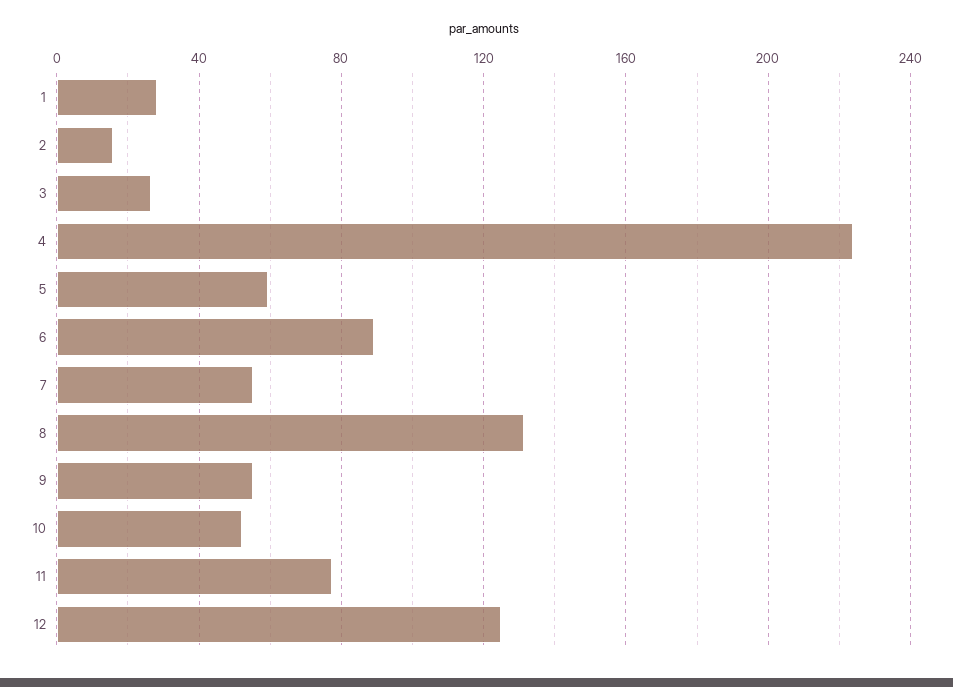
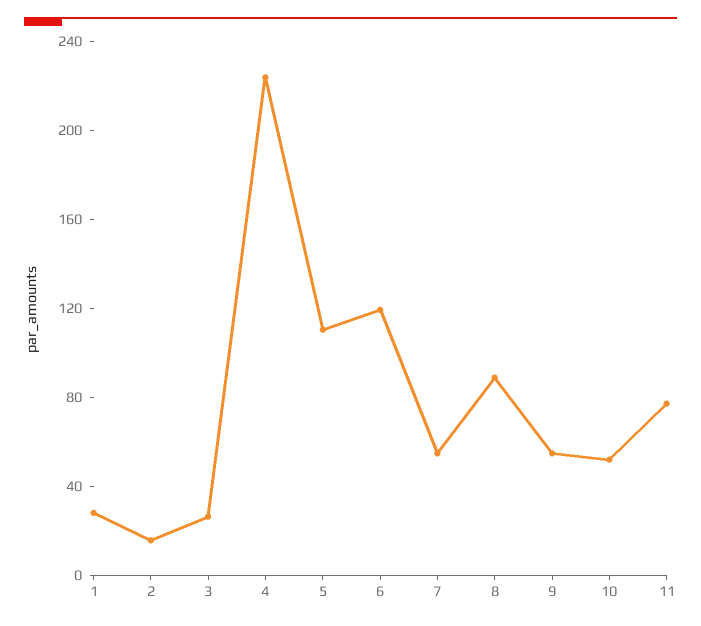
  {
    "1": 30,
    "2": 15,
    "3": 25,
    "4": 225,
-   "5": 60,
+   "5": 110,
-   "6": 90,
+   "6": 120,
    "7": 55,
-   "8": 130,
+   "8": 90,
    "9": 55,
    "10": 50,
-   "11": 75,
+   "11": 75
-   "12": 125
  }

